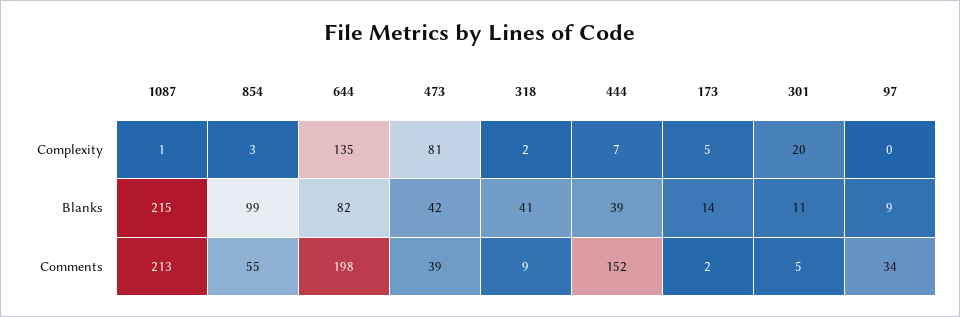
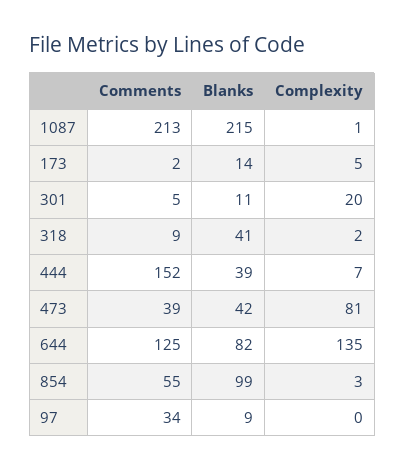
  {
    "1087": {
      "Complexity": 1,
      "Blanks": 215,
      "Comments": 213
    },
    "854": {
      "Complexity": 3,
      "Blanks": 99,
      "Comments": 55
    },
    "644": {
      "Complexity": 135,
      "Blanks": 82,
-     "Comments": 198
+     "Comments": 125
    },
    "473": {
      "Complexity": 81,
      "Blanks": 42,
      "Comments": 39
    },
    "318": {
      "Complexity": 2,
      "Blanks": 41,
      "Comments": 9
    },
    "444": {
      "Complexity": 7,
      "Blanks": 39,
      "Comments": 152
    },
    "173": {
      "Complexity": 5,
      "Blanks": 14,
      "Comments": 2
    },
    "301": {
      "Complexity": 20,
      "Blanks": 11,
      "Comments": 5
    },
    "97": {
      "Complexity": 0,
      "Blanks": 9,
      "Comments": 34
    }
  }

